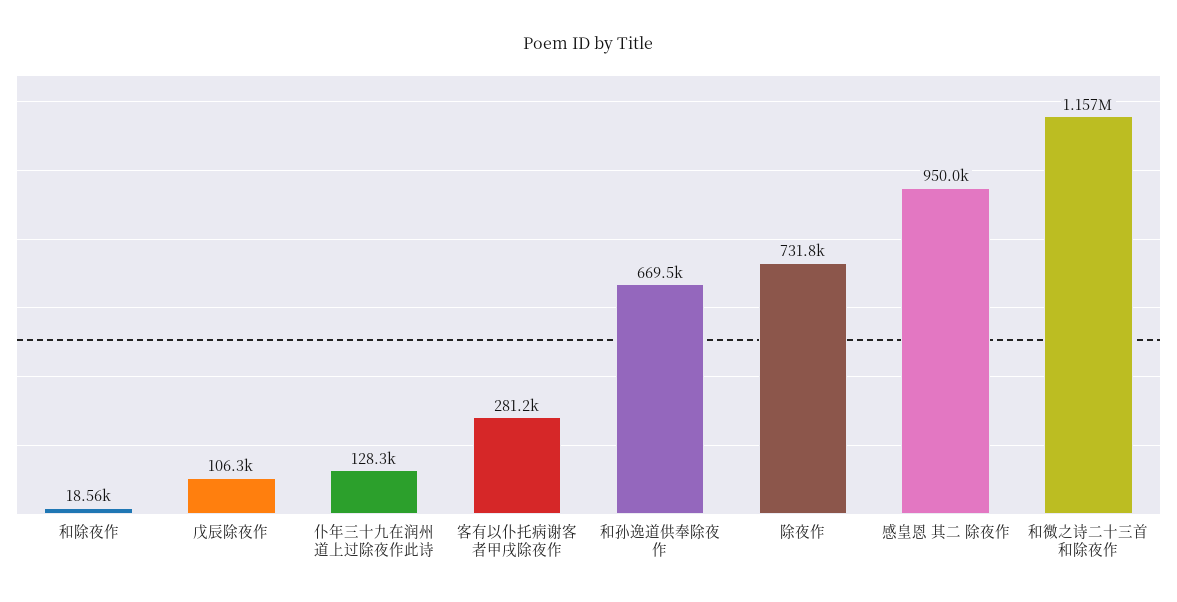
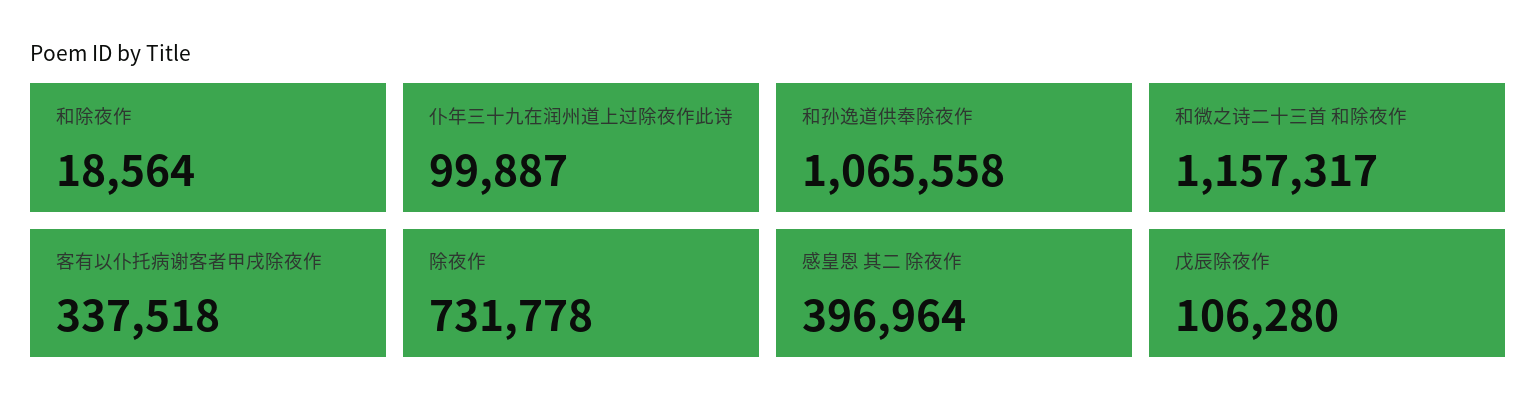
  {
    "和除夜作": 18564,
    "戊辰除夜作": 106280,
-   "仆年三十九在润州道上过除夜作此诗": 128300,
+   "仆年三十九在润州道上过除夜作此诗": 99887,
-   "客有以仆托病谢客者甲戌除夜作": 281200,
+   "客有以仆托病谢客者甲戌除夜作": 337518,
-   "和孙逸道供奉除夜作": 669500,
+   "和孙逸道供奉除夜作": 1065558,
    "除夜作": 731778,
-   "感皇恩 其二 除夜作": 950000,
+   "感皇恩 其二 除夜作": 396964,
    "和微之诗二十三首 和除夜作": 1157317
  }

